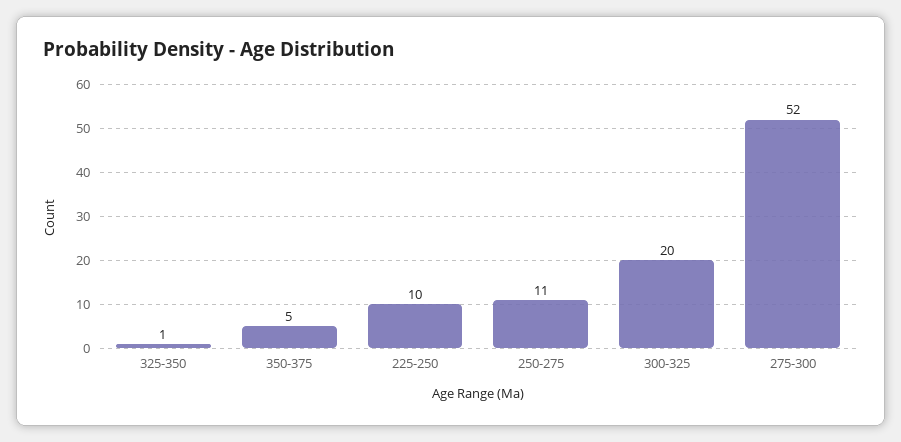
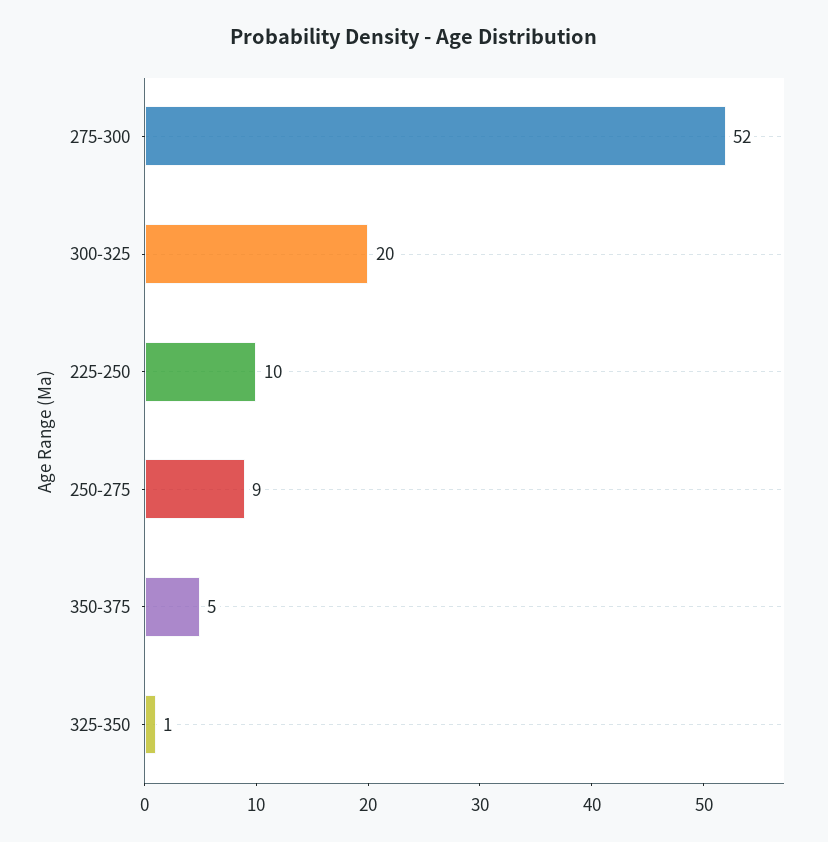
  {
    "325-350": 1,
    "350-375": 5,
    "225-250": 10,
-   "250-275": 11,
+   "250-275": 9,
    "300-325": 20,
    "275-300": 52
  }

